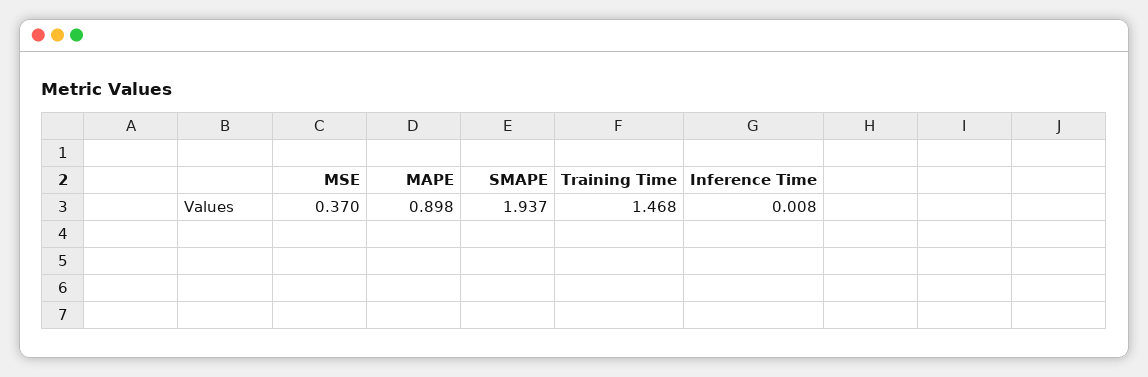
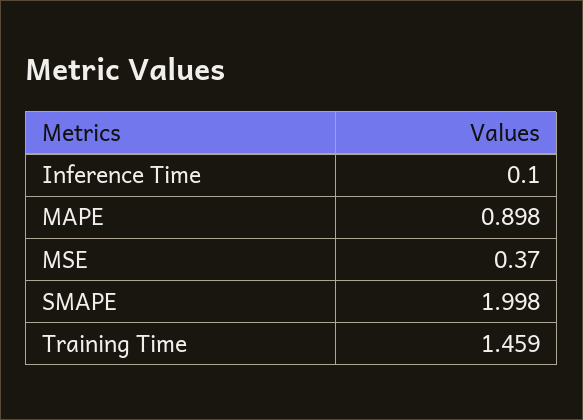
  {
    "MSE": 0.37,
    "MAPE": 0.898,
-   "SMAPE": 1.937,
+   "SMAPE": 1.998,
-   "Training Time": 1.468,
+   "Training Time": 1.459,
-   "Inference Time": 0.008
+   "Inference Time": 0.1
  }

